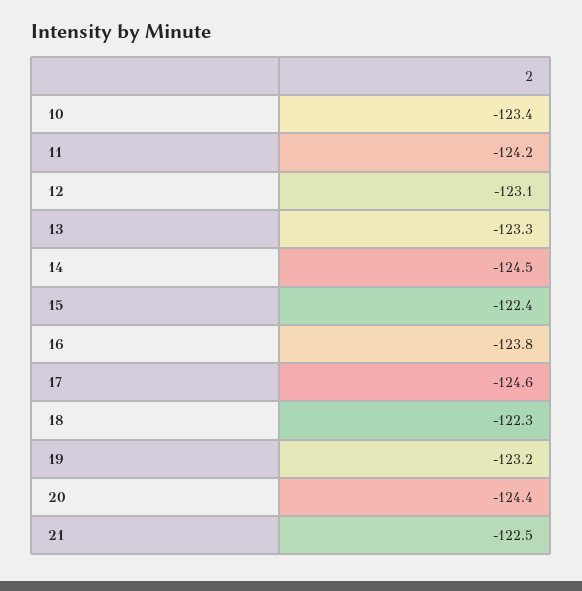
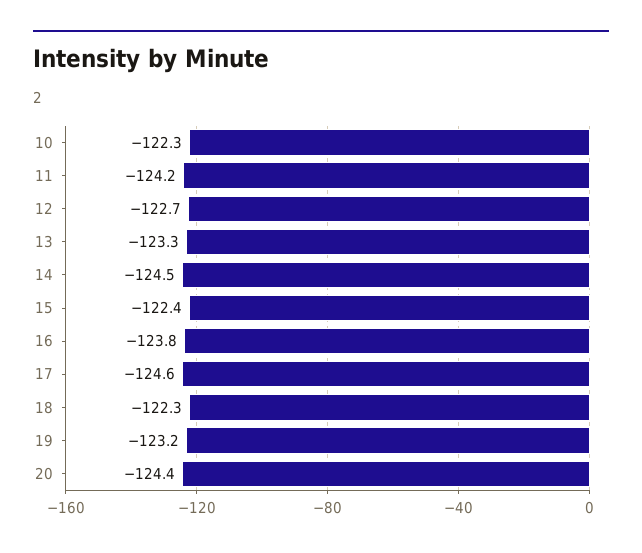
  {
-   "10": -123.4,
+   "10": -122.3,
    "11": -124.2,
-   "12": -123.1,
+   "12": -122.7,
    "13": -123.3,
    "14": -124.5,
    "15": -122.4,
    "16": -123.8,
    "17": -124.6,
    "18": -122.3,
    "19": -123.2,
-   "20": -124.4,
+   "20": -124.4
-   "21": -122.5
  }

